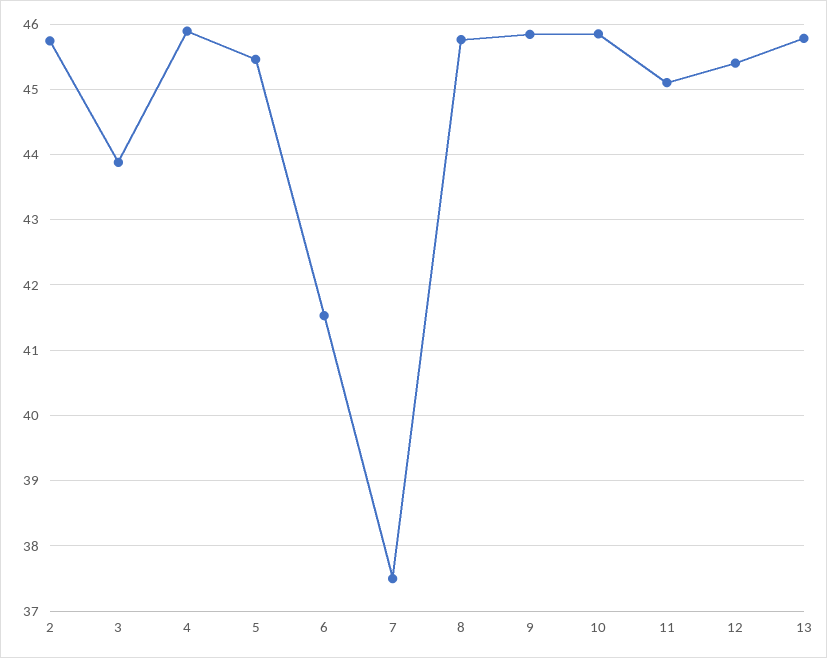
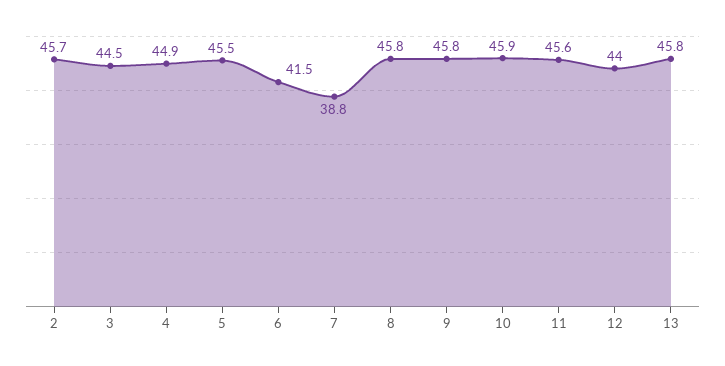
  {
    "2": 45.7,
-   "3": 43.9,
+   "3": 44.5,
-   "4": 45.9,
+   "4": 44.9,
    "5": 45.5,
    "6": 41.5,
-   "7": 37.5,
+   "7": 38.8,
    "8": 45.8,
    "9": 45.8,
    "10": 45.9,
-   "11": 45.1,
+   "11": 45.6,
-   "12": 45.4,
+   "12": 44,
    "13": 45.8
  }

